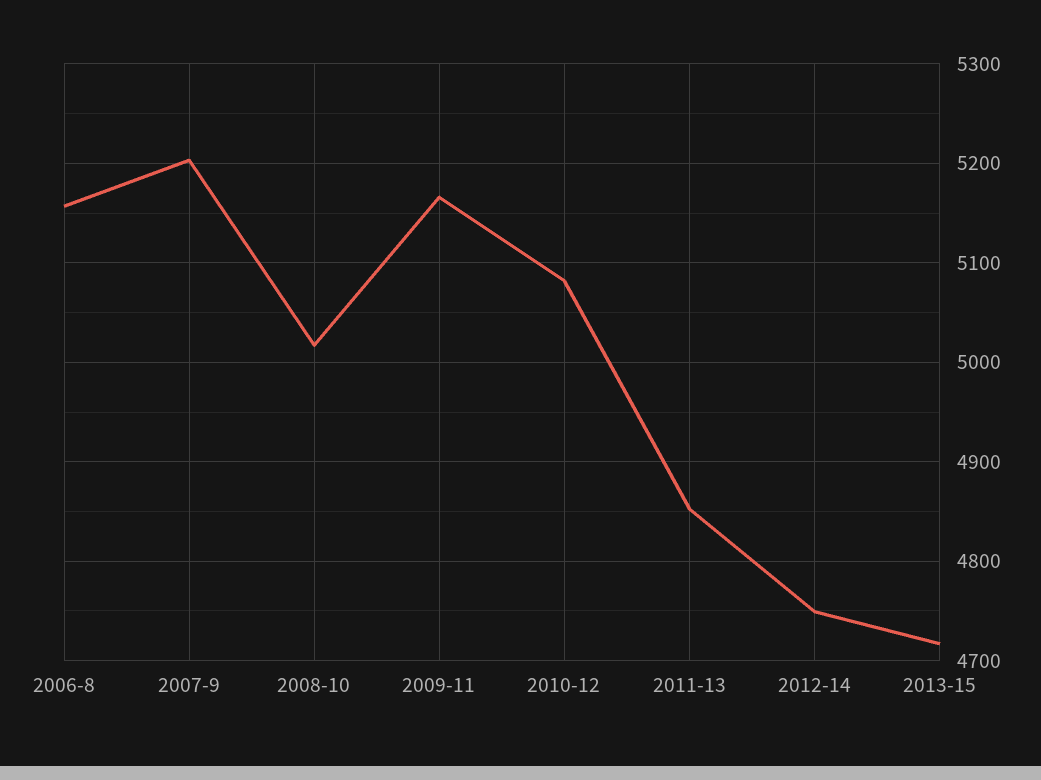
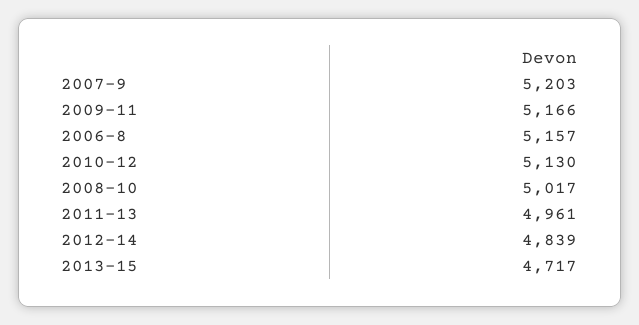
  {
    "2006-8": 5157,
    "2007-9": 5203,
    "2008-10": 5017,
    "2009-11": 5166,
-   "2010-12": 5080,
+   "2010-12": 5130,
-   "2011-13": 4850,
+   "2011-13": 4961,
-   "2012-14": 4750,
+   "2012-14": 4839,
    "2013-15": 4717
  }

